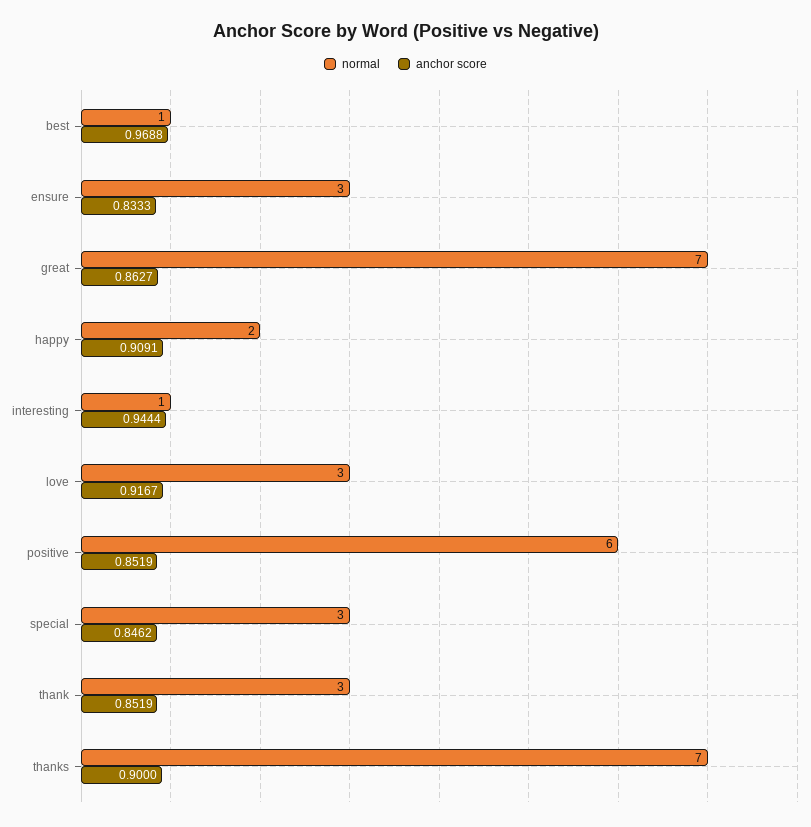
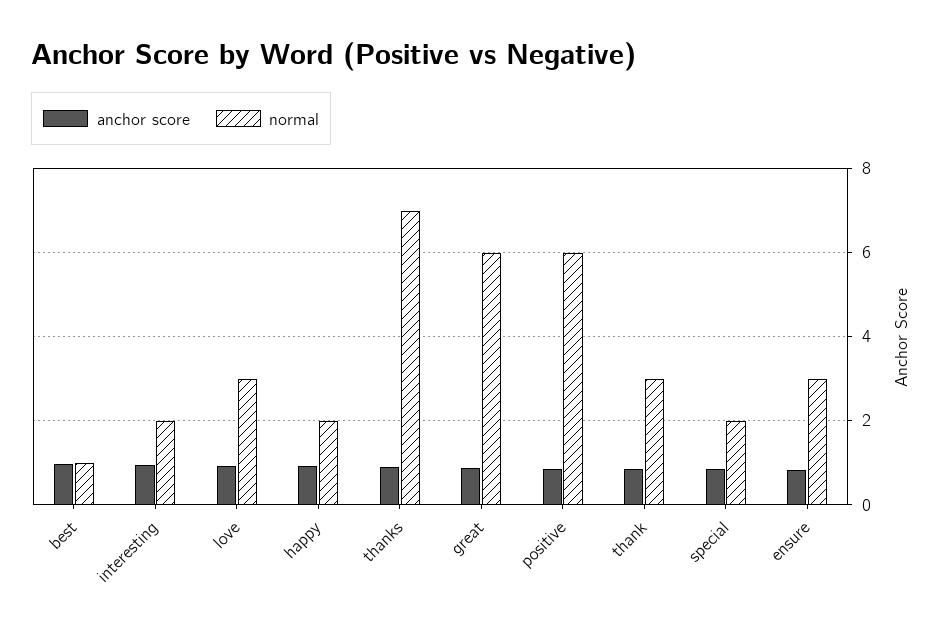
  {
    "normal": {
      "best": 1,
      "ensure": 3,
-     "great": 7,
+     "great": 6,
      "happy": 2,
-     "interesting": 1,
+     "interesting": 2,
      "love": 3,
      "positive": 6,
-     "special": 3,
+     "special": 2,
      "thank": 3,
      "thanks": 7
    },
    "anchor score": {
      "best": 0.9688,
      "ensure": 0.8333,
      "great": 0.8627,
      "happy": 0.9091,
      "interesting": 0.9444,
      "love": 0.9167,
      "positive": 0.8519,
      "special": 0.8462,
      "thank": 0.8519,
      "thanks": 0.9
    }
  }

